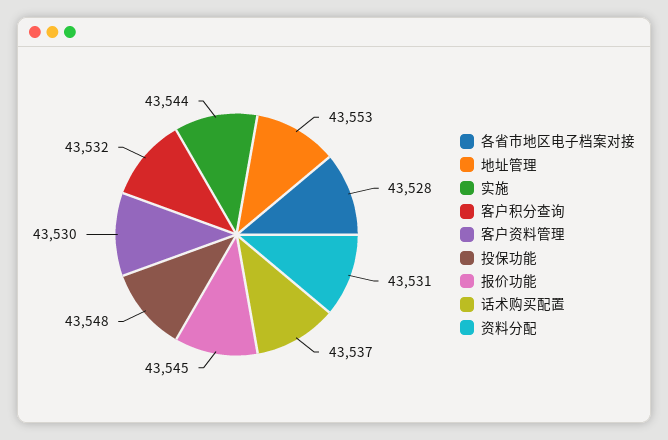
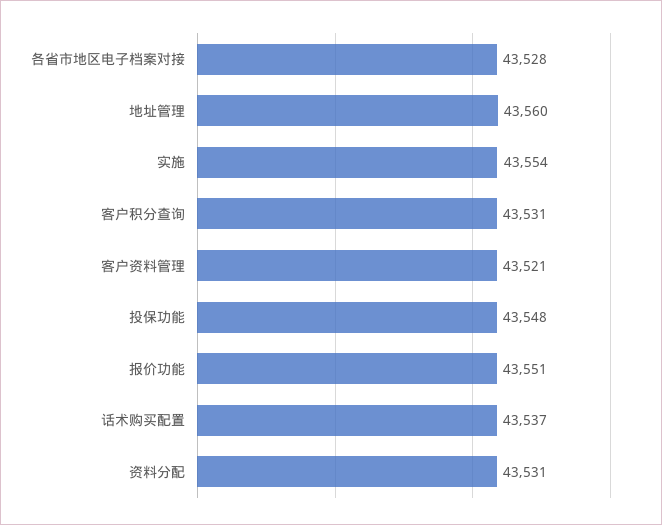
  {
    "各省市地区电子档案对接": 43528,
-   "地址管理": 43553,
+   "地址管理": 43560,
-   "实施": 43544,
+   "实施": 43554,
-   "客户积分查询": 43532,
+   "客户积分查询": 43531,
-   "客户资料管理": 43530,
+   "客户资料管理": 43521,
    "投保功能": 43548,
-   "报价功能": 43545,
+   "报价功能": 43551,
    "话术购买配置": 43537,
    "资料分配": 43531
  }

